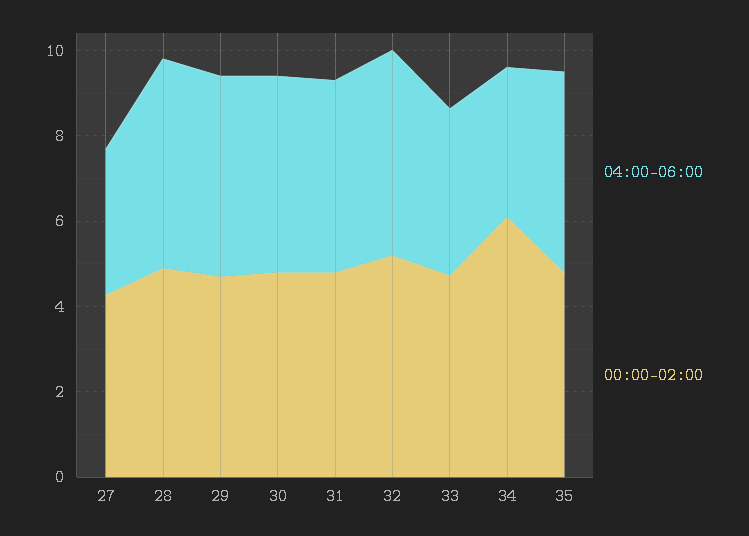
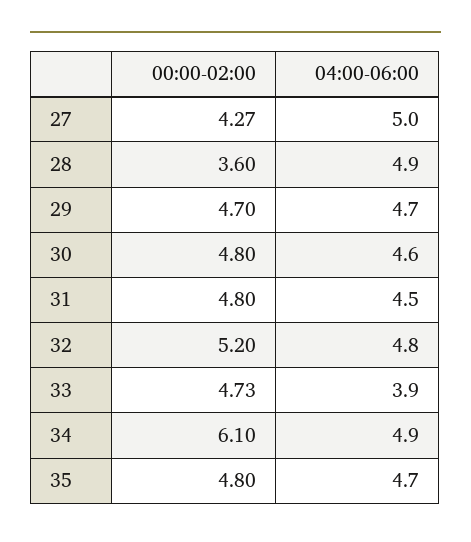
  {
    "04:00-06:00": {
-     "27": 3.5,
+     "27": 5,
      "28": 4.9,
      "29": 4.7,
      "30": 4.6,
      "31": 4.5,
      "32": 4.8,
      "33": 3.9,
-     "34": 3.5,
+     "34": 4.9,
      "35": 4.7
    },
    "00:00-02:00": {
      "27": 4.27,
-     "28": 5,
+     "28": 3.6,
      "29": 4.7,
      "30": 4.8,
      "31": 4.8,
      "32": 5.2,
      "33": 4.73,
      "34": 6.1,
      "35": 4.8
    }
  }

